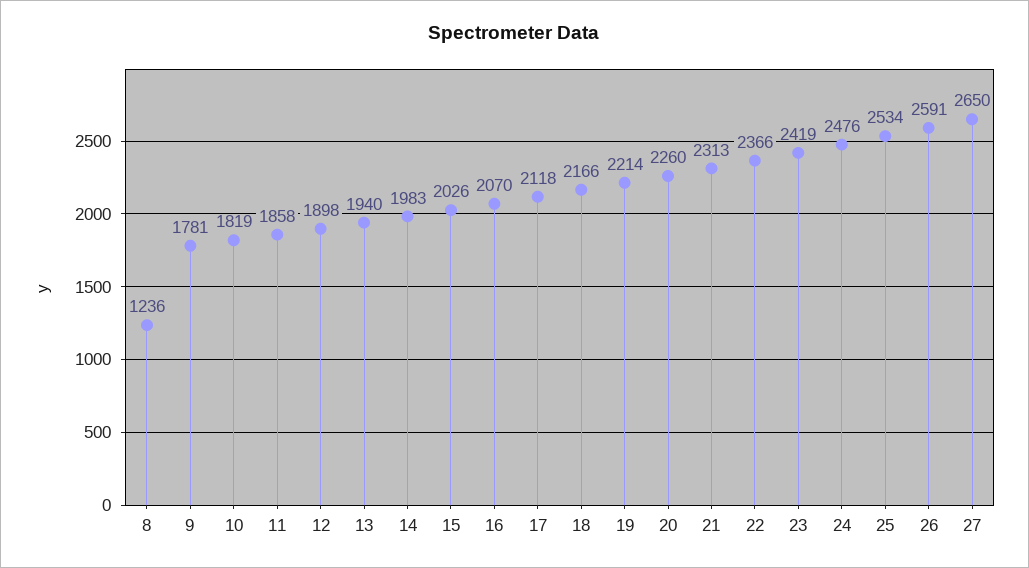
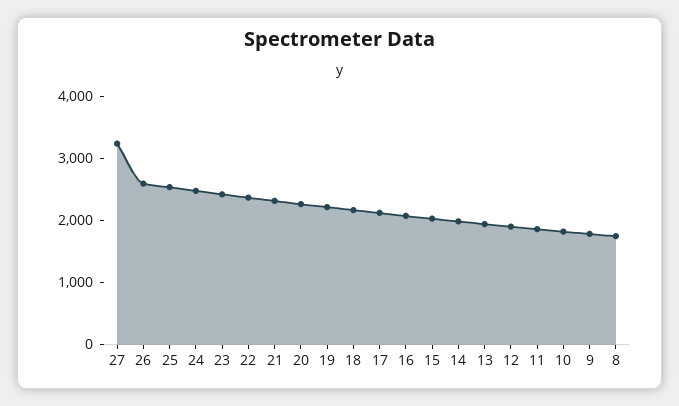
  {
-   "8": 1236,
+   "8": 1800,
    "9": 1781,
    "10": 1819,
    "11": 1858,
    "12": 1898,
    "13": 1940,
    "14": 1983,
    "15": 2026,
    "16": 2070,
    "17": 2118,
    "18": 2166,
    "19": 2214,
    "20": 2260,
    "21": 2313,
    "22": 2366,
    "23": 2419,
    "24": 2476,
    "25": 2534,
    "26": 2591,
-   "27": 2650
+   "27": 3200
  }

